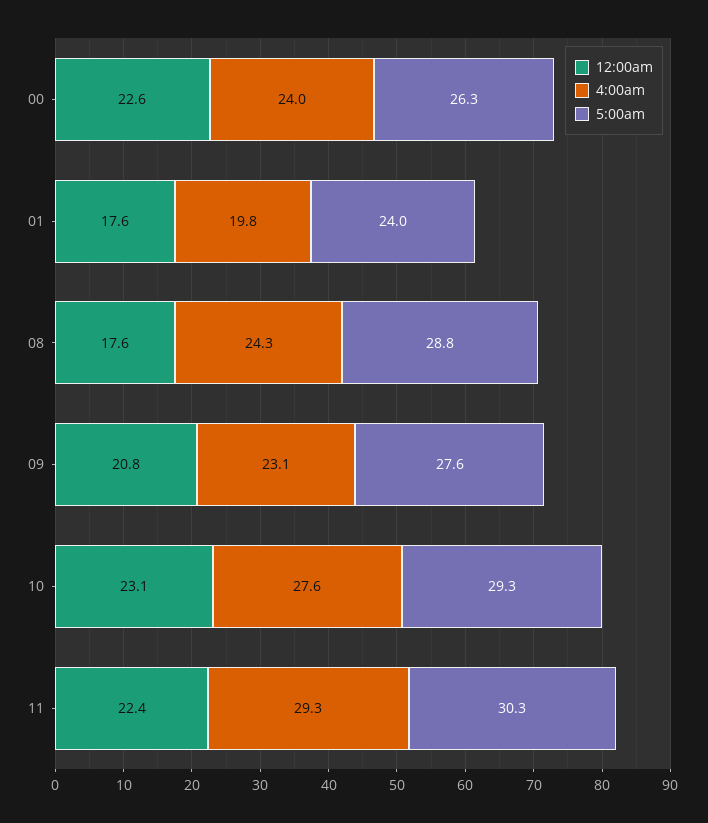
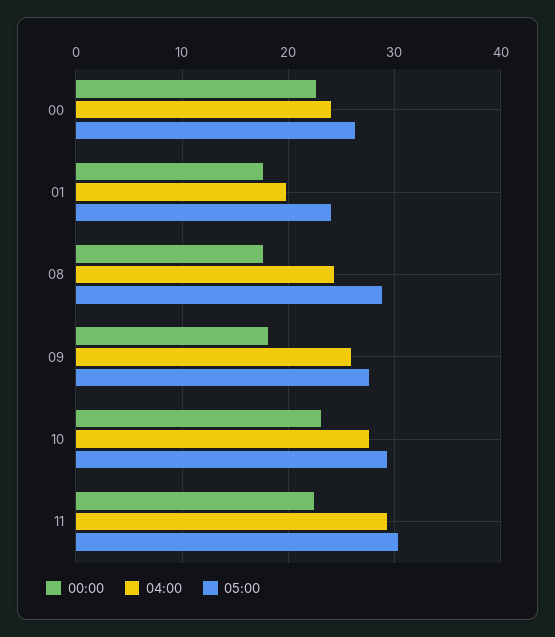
  {
    "12:00am": {
      "00": 22.6,
      "01": 17.6,
      "08": 17.6,
-     "09": 20.8,
+     "09": 18,
      "10": 23.1,
      "11": 22.4
    },
    "4:00am": {
      "00": 24,
      "01": 19.8,
      "08": 24.3,
-     "09": 23.1,
+     "09": 26,
      "10": 27.6,
      "11": 29.3
    },
    "5:00am": {
      "00": 26.3,
      "01": 24,
      "08": 28.8,
      "09": 27.6,
      "10": 29.3,
      "11": 30.3
    }
  }

